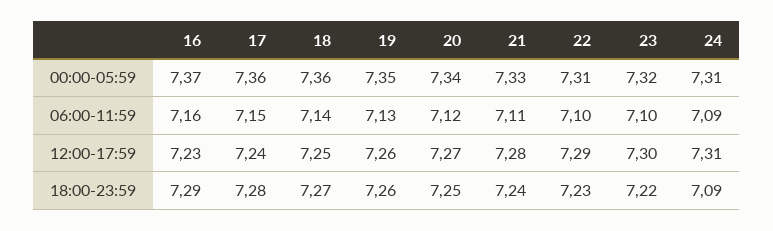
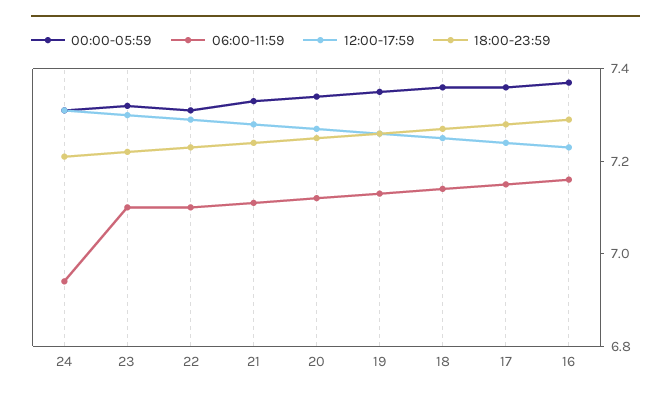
  {
    "00:00-05:59": {
      "16": 7.37,
      "17": 7.36,
      "18": 7.36,
      "19": 7.35,
      "20": 7.34,
      "21": 7.33,
      "22": 7.31,
      "23": 7.32,
      "24": 7.31
    },
    "06:00-11:59": {
      "16": 7.16,
      "17": 7.15,
      "18": 7.14,
      "19": 7.13,
      "20": 7.12,
      "21": 7.11,
      "22": 7.1,
      "23": 7.1,
-     "24": 7.09
+     "24": 6.95
    },
    "12:00-17:59": {
      "16": 7.23,
      "17": 7.24,
      "18": 7.25,
      "19": 7.26,
      "20": 7.27,
      "21": 7.28,
      "22": 7.29,
      "23": 7.3,
      "24": 7.31
    },
    "18:00-23:59": {
      "16": 7.29,
      "17": 7.28,
      "18": 7.27,
      "19": 7.26,
      "20": 7.25,
      "21": 7.24,
      "22": 7.23,
      "23": 7.22,
-     "24": 7.09
+     "24": 7.2
    }
  }

